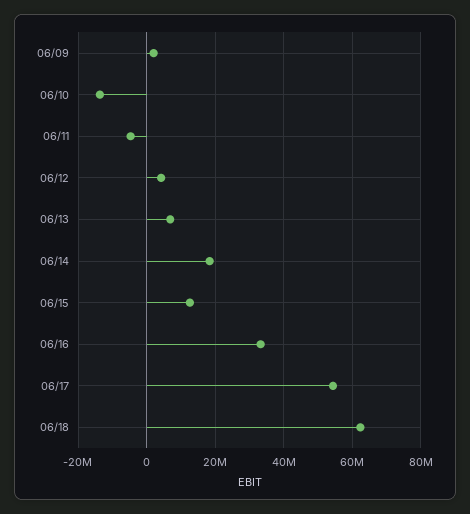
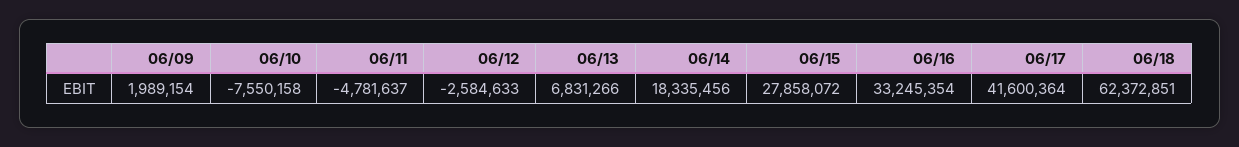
  {
    "06/09": 1989154,
-   "06/10": -14000000,
+   "06/10": -7550158,
    "06/11": -4781637,
-   "06/12": 4000000,
+   "06/12": -2584633,
    "06/13": 6831266,
    "06/14": 18335456,
-   "06/15": 12000000,
+   "06/15": 27858072,
    "06/16": 33245354,
-   "06/17": 54000000,
+   "06/17": 41600364,
    "06/18": 62372851
  }

